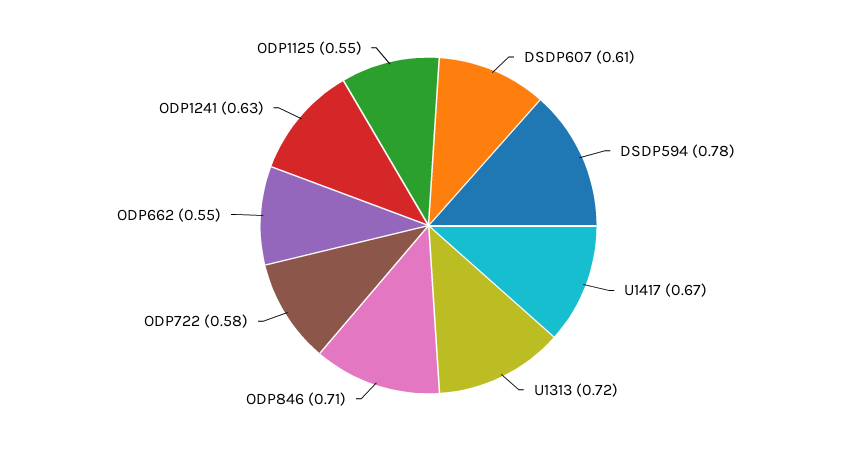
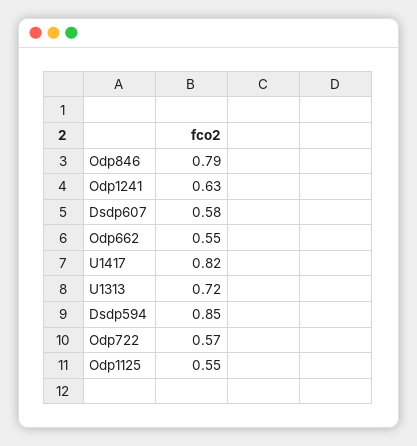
  {
-   "DSDP607": 0.61,
+   "DSDP607": 0.58,
-   "DSDP594": 0.78,
+   "DSDP594": 0.85,
-   "U1417": 0.67,
+   "U1417": 0.82,
    "U1313": 0.72,
-   "ODP846": 0.71,
+   "ODP846": 0.79,
-   "ODP722": 0.58,
+   "ODP722": 0.57,
    "ODP662": 0.55,
    "ODP1241": 0.63,
    "ODP1125": 0.55
  }

